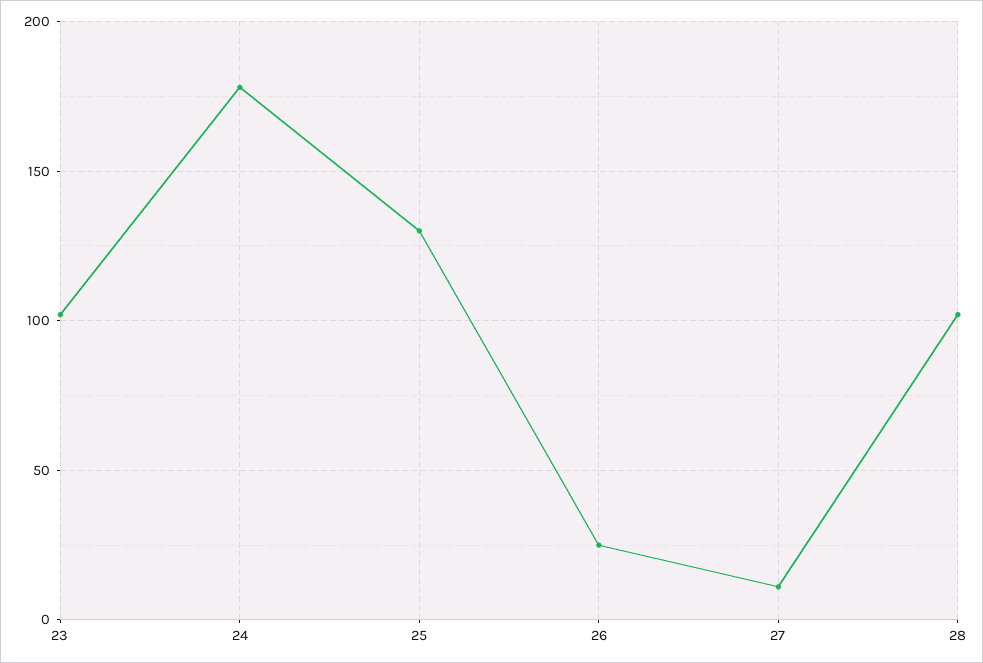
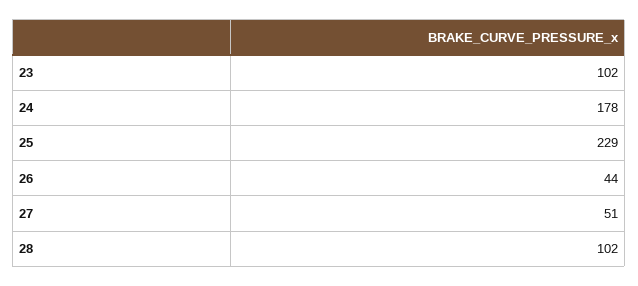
  {
    "23": 102,
    "24": 178,
-   "25": 130,
+   "25": 229,
-   "26": 25,
+   "26": 44,
-   "27": 10,
+   "27": 51,
    "28": 102
  }

